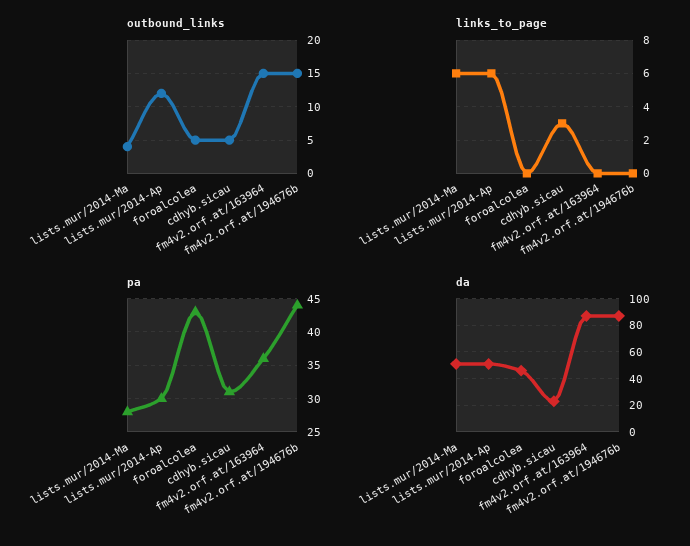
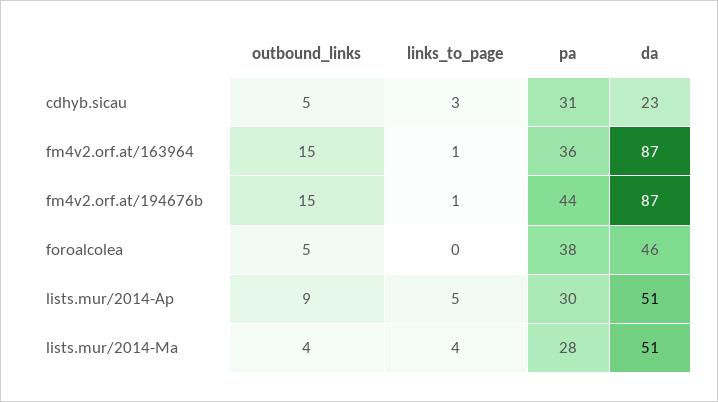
  {
    "outbound_links": {
      "lists.mur/2014-Ma": 4,
-     "lists.mur/2014-Ap": 12,
+     "lists.mur/2014-Ap": 9,
      "foroalcolea": 5,
      "cdhyb.sicau": 5,
      "fm4v2.orf.at/163964": 15,
      "fm4v2.orf.at/194676b": 15
    },
    "links_to_page": {
-     "lists.mur/2014-Ma": 6,
+     "lists.mur/2014-Ma": 4,
-     "lists.mur/2014-Ap": 6,
+     "lists.mur/2014-Ap": 5,
      "foroalcolea": 0,
      "cdhyb.sicau": 3,
-     "fm4v2.orf.at/163964": 0,
+     "fm4v2.orf.at/163964": 1,
-     "fm4v2.orf.at/194676b": 0
+     "fm4v2.orf.at/194676b": 1
    },
    "pa": {
      "lists.mur/2014-Ma": 28,
      "lists.mur/2014-Ap": 30,
-     "foroalcolea": 43,
+     "foroalcolea": 38,
      "cdhyb.sicau": 31,
      "fm4v2.orf.at/163964": 36,
      "fm4v2.orf.at/194676b": 44
    },
    "da": {
      "lists.mur/2014-Ma": 51,
      "lists.mur/2014-Ap": 51,
      "foroalcolea": 46,
      "cdhyb.sicau": 23,
      "fm4v2.orf.at/163964": 87,
      "fm4v2.orf.at/194676b": 87
    }
  }

